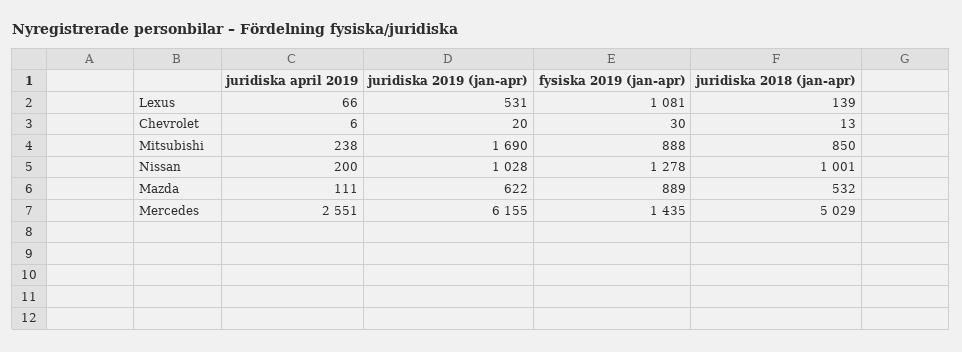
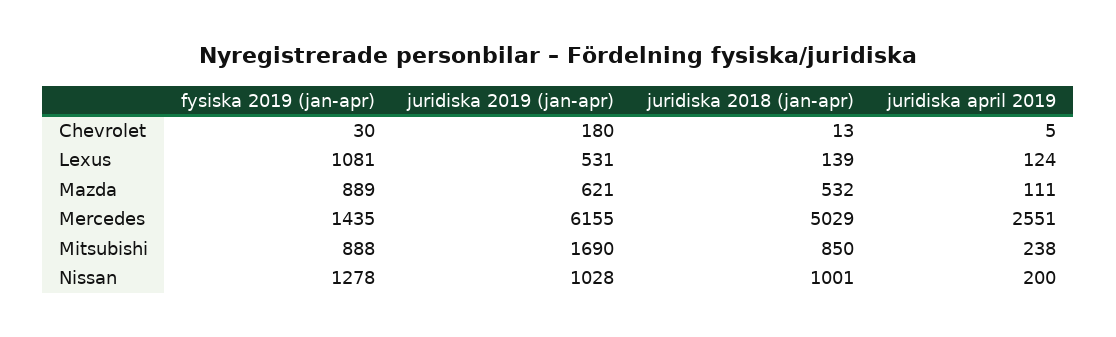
  {
    "juridiska april 2019": {
-     "Lexus": 66,
+     "Lexus": 124,
-     "Chevrolet": 6,
+     "Chevrolet": 5,
      "Mitsubishi": 238,
      "Nissan": 200,
      "Mazda": 111,
      "Mercedes": 2551
    },
    "juridiska 2019 (jan-apr)": {
      "Lexus": 531,
-     "Chevrolet": 20,
+     "Chevrolet": 180,
      "Mitsubishi": 1690,
      "Nissan": 1028,
-     "Mazda": 622,
+     "Mazda": 621,
      "Mercedes": 6155
    },
    "fysiska 2019 (jan-apr)": {
      "Lexus": 1081,
      "Chevrolet": 30,
      "Mitsubishi": 888,
      "Nissan": 1278,
      "Mazda": 889,
      "Mercedes": 1435
    },
    "juridiska 2018 (jan-apr)": {
      "Lexus": 139,
      "Chevrolet": 13,
      "Mitsubishi": 850,
      "Nissan": 1001,
      "Mazda": 532,
      "Mercedes": 5029
    }
  }

